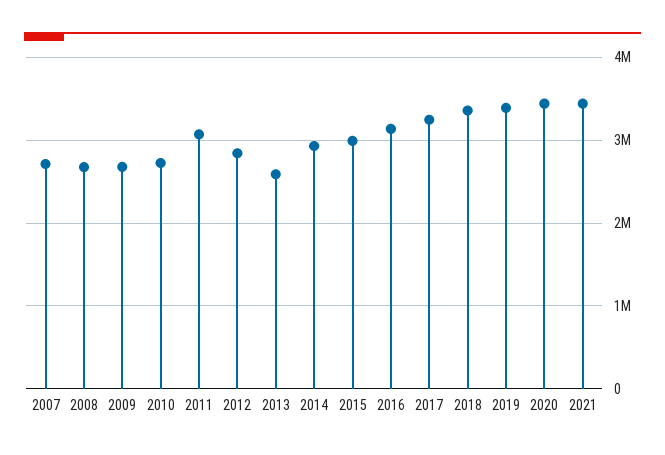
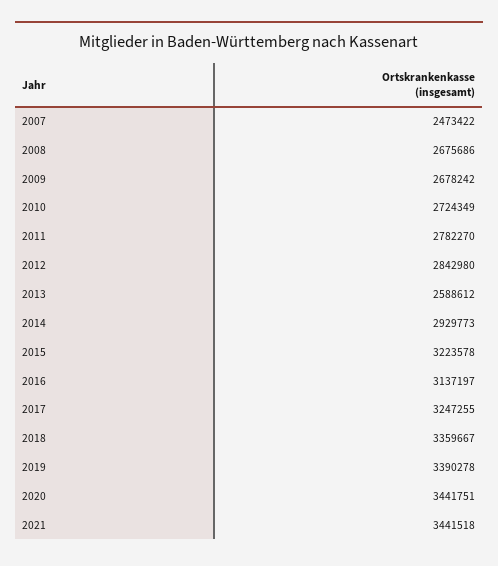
  {
-   "2007": 2700000,
+   "2007": 2473422,
    "2008": 2675686,
    "2009": 2678242,
    "2010": 2724349,
-   "2011": 3100000,
+   "2011": 2782270,
    "2012": 2842980,
    "2013": 2588612,
    "2014": 2929773,
-   "2015": 3000000,
+   "2015": 3223578,
    "2016": 3137197,
    "2017": 3247255,
    "2018": 3359667,
    "2019": 3390278,
    "2020": 3441751,
    "2021": 3441518
  }

